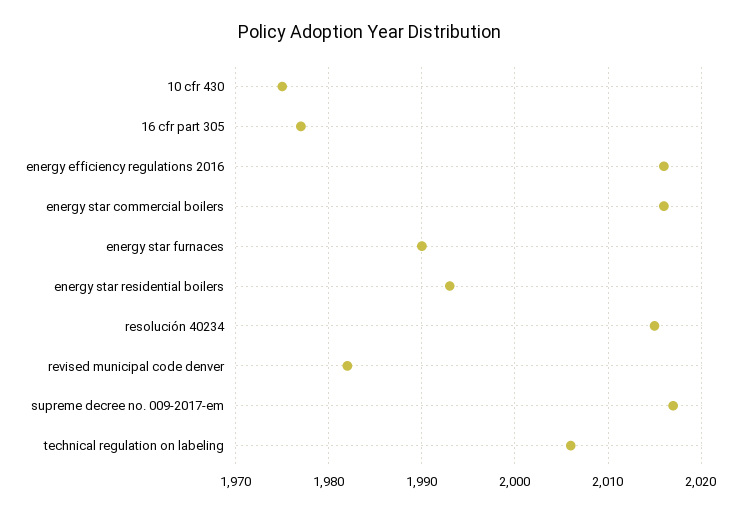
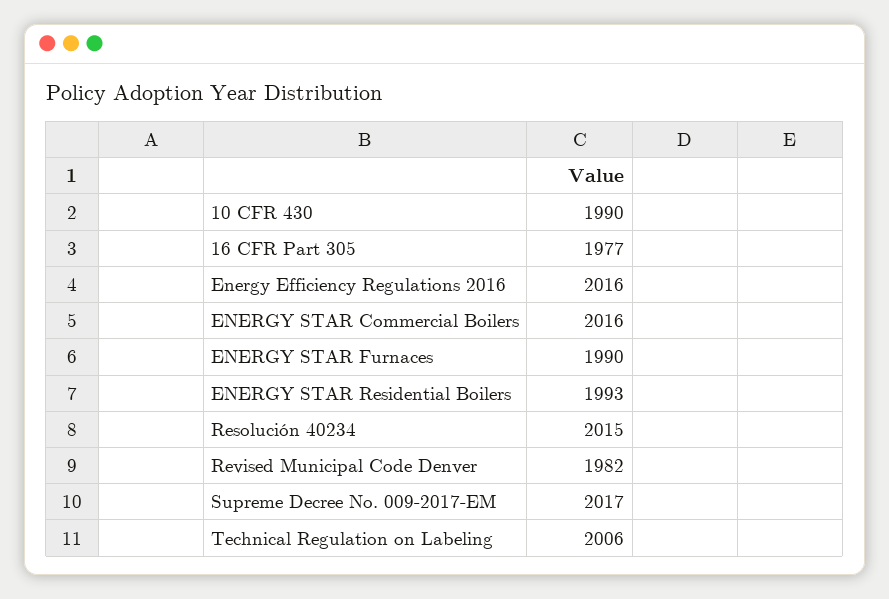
  {
-   "10 cfr 430": 1975,
+   "10 cfr 430": 1990,
    "16 cfr part 305": 1977,
    "energy efficiency regulations 2016": 2016,
    "energy star commercial boilers": 2016,
    "energy star furnaces": 1990,
    "energy star residential boilers": 1993,
    "resolución 40234": 2015,
    "revised municipal code denver": 1982,
    "supreme decree no. 009-2017-em": 2017,
    "technical regulation on labeling": 2006
  }

